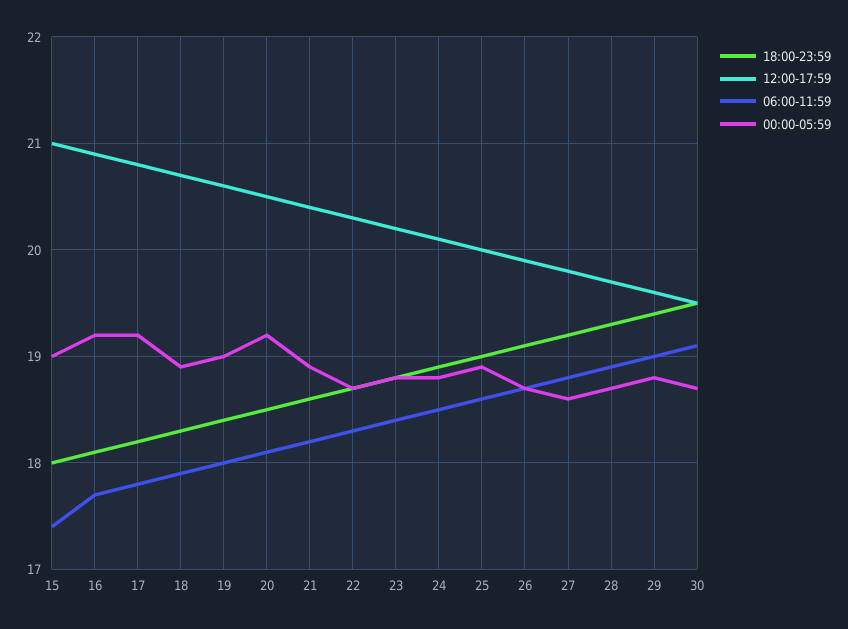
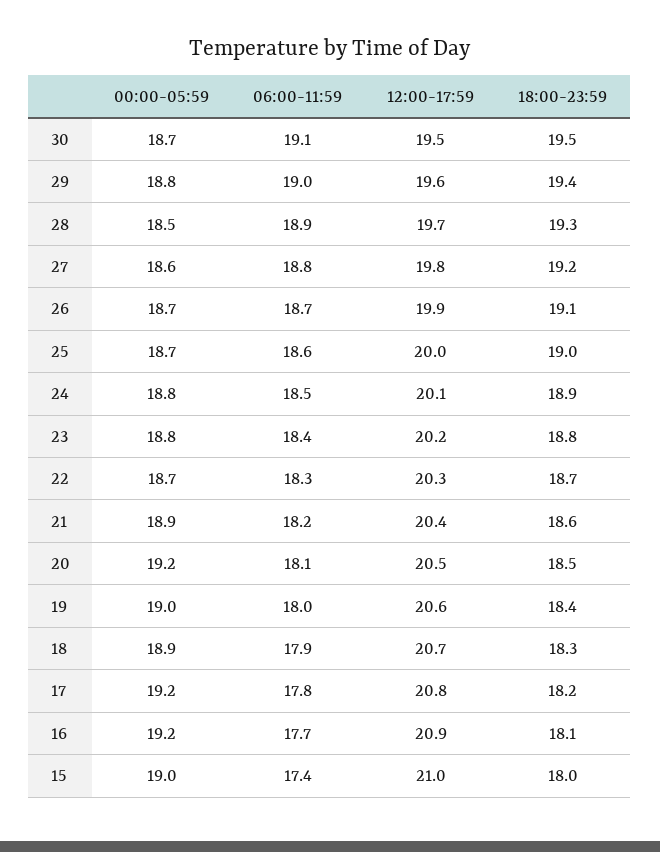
  {
    "18:00-23:59": {
      "15": 18,
      "16": 18.1,
      "17": 18.2,
      "18": 18.3,
      "19": 18.4,
      "20": 18.5,
      "21": 18.6,
      "22": 18.7,
      "23": 18.8,
      "24": 18.9,
      "25": 19,
      "26": 19.1,
      "27": 19.2,
      "28": 19.3,
      "29": 19.4,
      "30": 19.5
    },
    "12:00-17:59": {
      "15": 21,
      "16": 20.9,
      "17": 20.8,
      "18": 20.7,
      "19": 20.6,
      "20": 20.5,
      "21": 20.4,
      "22": 20.3,
      "23": 20.2,
      "24": 20.1,
      "25": 20,
      "26": 19.9,
      "27": 19.8,
      "28": 19.7,
      "29": 19.6,
      "30": 19.5
    },
    "06:00-11:59": {
      "15": 17.4,
      "16": 17.7,
      "17": 17.8,
      "18": 17.9,
      "19": 18,
      "20": 18.1,
      "21": 18.2,
      "22": 18.3,
      "23": 18.4,
      "24": 18.5,
      "25": 18.6,
      "26": 18.7,
      "27": 18.8,
      "28": 18.9,
      "29": 19,
      "30": 19.1
    },
    "00:00-05:59": {
      "15": 19,
      "16": 19.2,
      "17": 19.2,
      "18": 18.9,
      "19": 19,
      "20": 19.2,
      "21": 18.9,
      "22": 18.7,
      "23": 18.8,
      "24": 18.8,
-     "25": 18.9,
+     "25": 18.7,
      "26": 18.7,
      "27": 18.6,
-     "28": 18.7,
+     "28": 18.5,
      "29": 18.8,
      "30": 18.7
    }
  }

